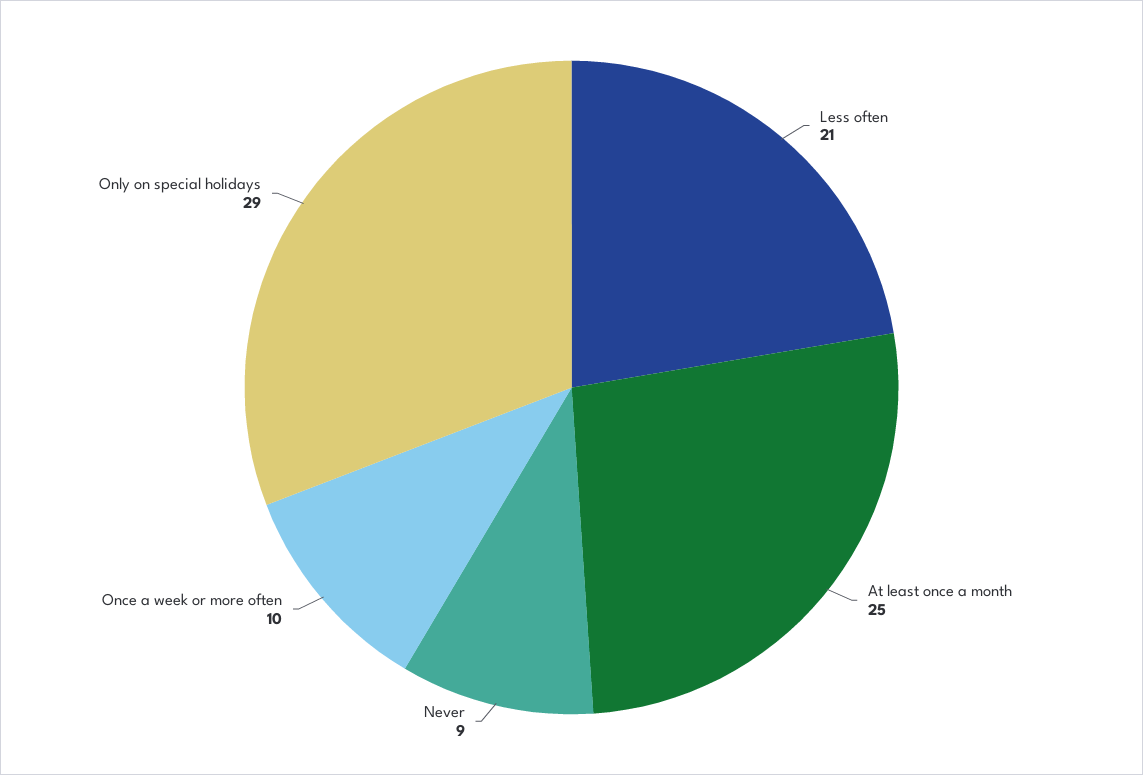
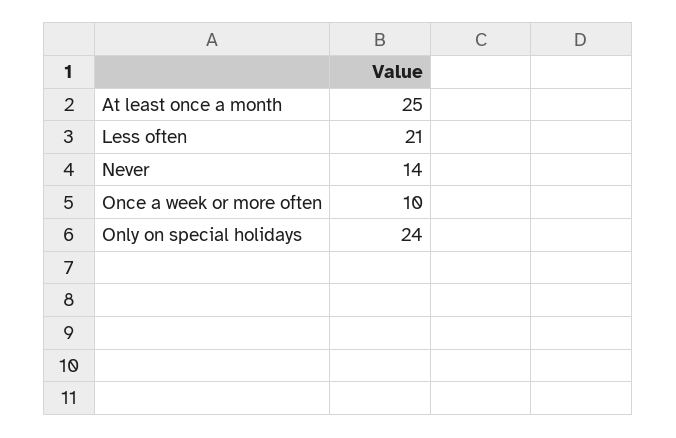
  {
    "Less often": 21,
    "At least once a month": 25,
-   "Never": 9,
+   "Never": 14,
    "Once a week or more often": 10,
-   "Only on special holidays": 29
+   "Only on special holidays": 24
  }

